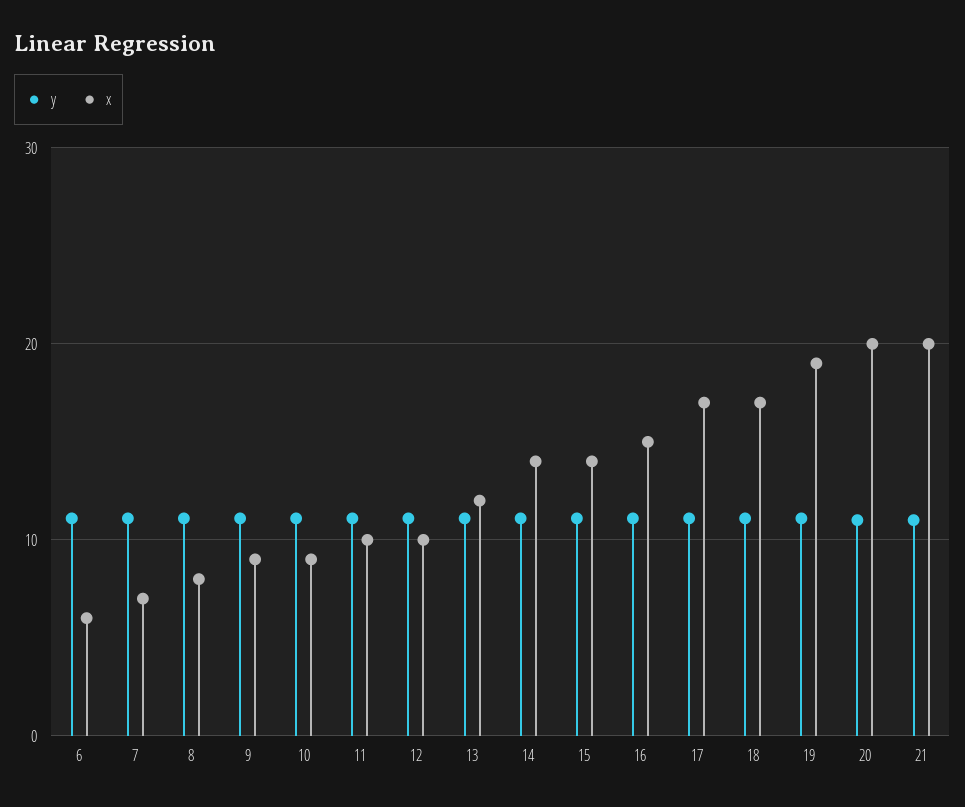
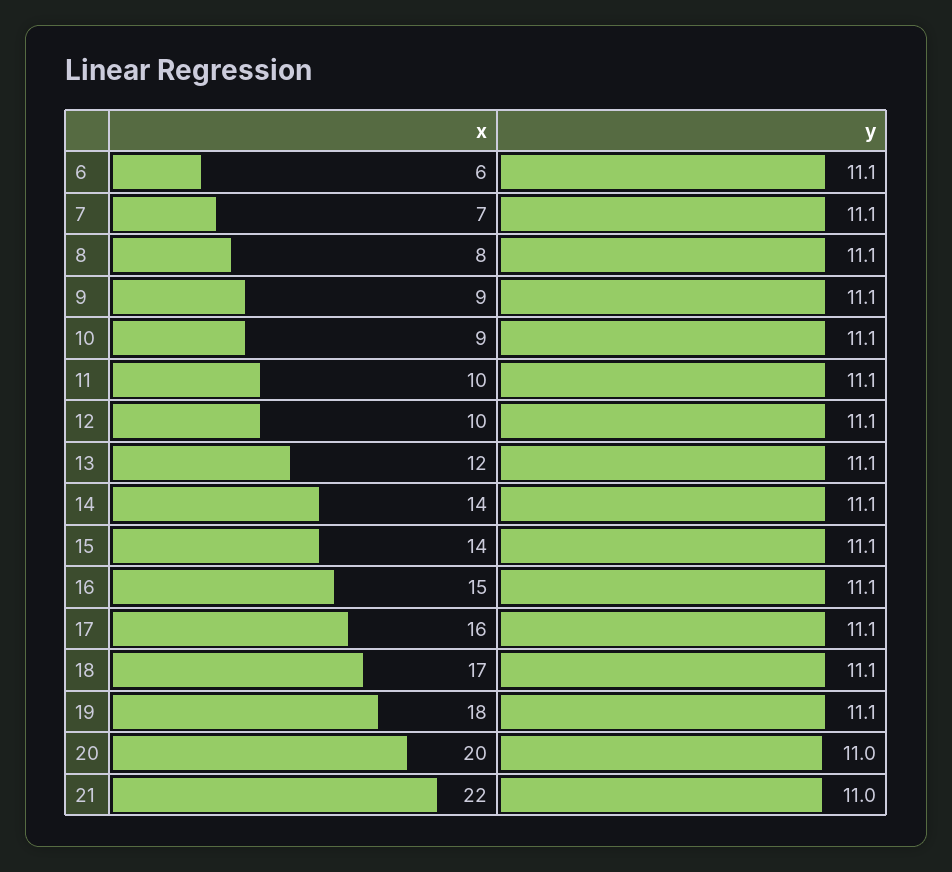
  {
    "y": {
      "6": 11.1,
      "7": 11.1,
      "8": 11.1,
      "9": 11.1,
      "10": 11.1,
      "11": 11.1,
      "12": 11.1,
      "13": 11.1,
      "14": 11.1,
      "15": 11.1,
      "16": 11.1,
      "17": 11.1,
      "18": 11.1,
      "19": 11.1,
      "20": 11,
      "21": 11
    },
    "x": {
      "6": 6,
      "7": 7,
      "8": 8,
      "9": 9,
      "10": 9,
      "11": 10,
      "12": 10,
      "13": 12,
      "14": 14,
      "15": 14,
      "16": 15,
-     "17": 17,
+     "17": 16,
      "18": 17,
-     "19": 19,
+     "19": 18,
      "20": 20,
-     "21": 20
+     "21": 22
    }
  }

